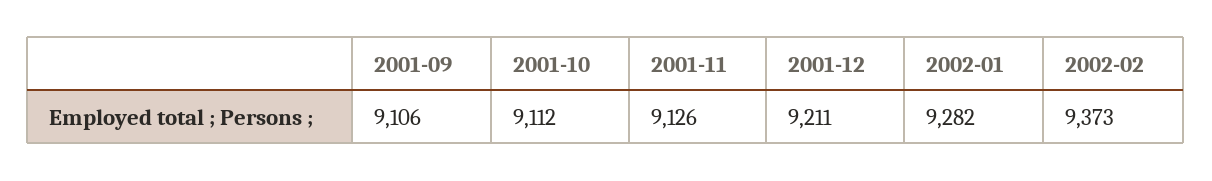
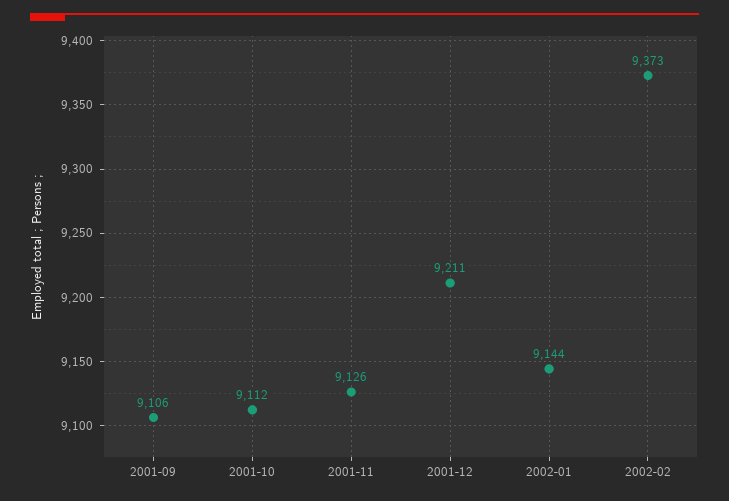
  {
    "2001-09": 9106,
    "2001-10": 9112,
    "2001-11": 9126,
    "2001-12": 9211,
-   "2002-01": 9282,
+   "2002-01": 9144,
    "2002-02": 9373
  }

